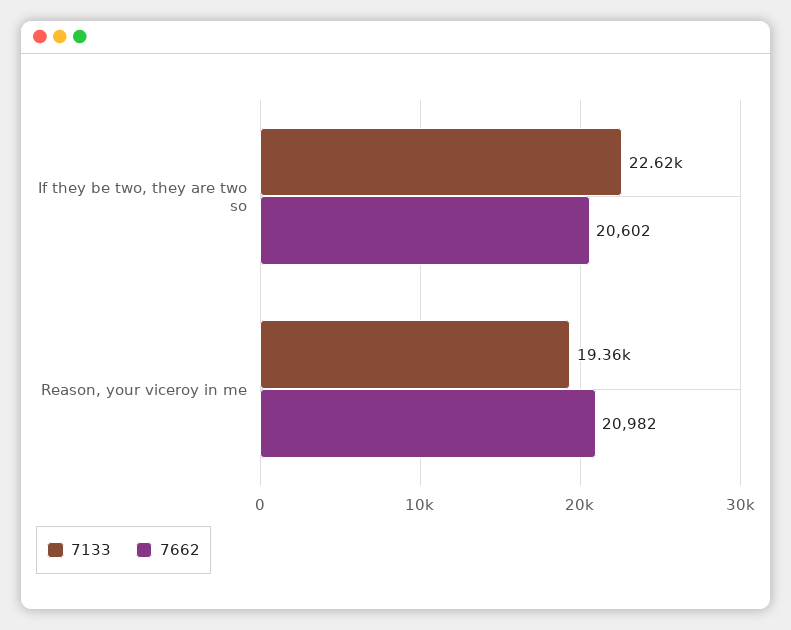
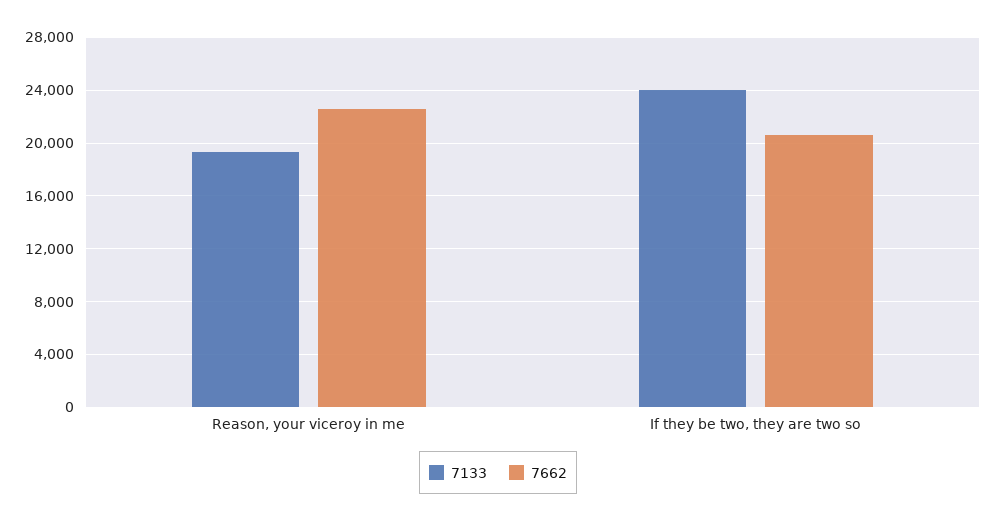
  {
    "7133": {
-     "If they be two, they are two so": 22620,
+     "If they be two, they are two so": 24000,
      "Reason, your viceroy in me": 19360
    },
    "7662": {
      "If they be two, they are two so": 20602,
-     "Reason, your viceroy in me": 20982
+     "Reason, your viceroy in me": 22500
    }
  }

